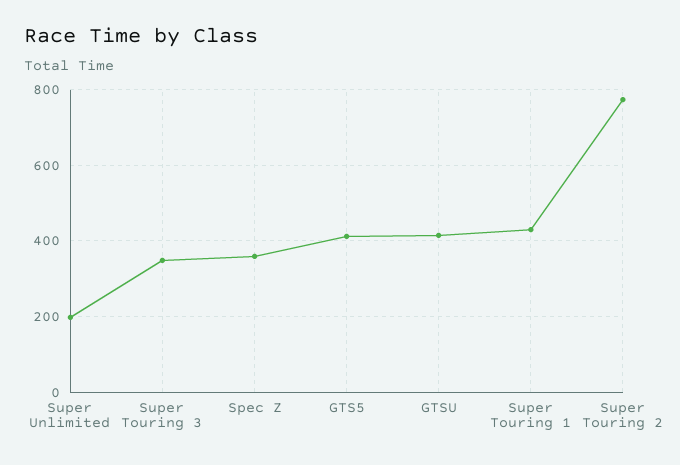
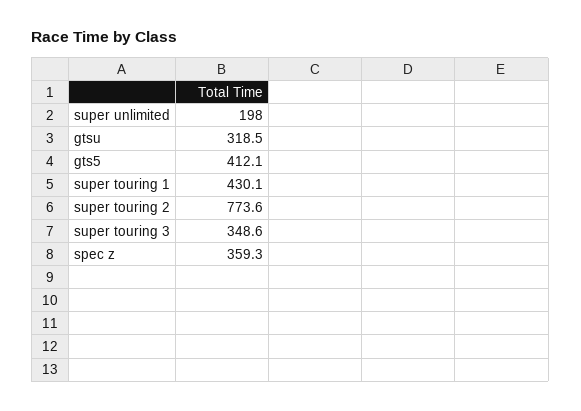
  {
    "Super Unlimited": 198,
    "Super Touring 3": 348.6,
    "Spec Z": 359.3,
    "GTS5": 412.1,
-   "GTSU": 420,
+   "GTSU": 318.5,
    "Super Touring 1": 430.1,
    "Super Touring 2": 773.6
  }

